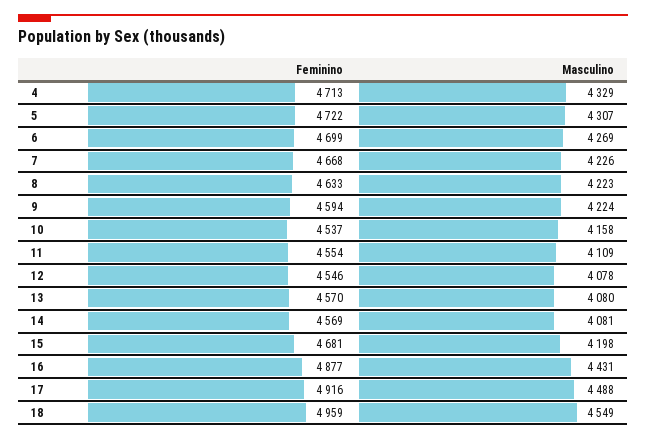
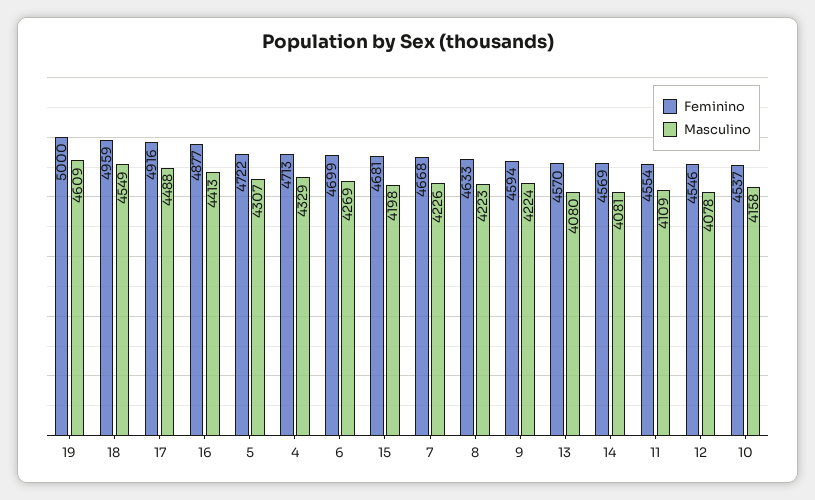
  {
    "Feminino": {
      "4": 4713,
      "5": 4722,
      "6": 4699,
      "7": 4668,
      "8": 4633,
      "9": 4594,
      "10": 4537,
      "11": 4554,
      "12": 4546,
      "13": 4570,
      "14": 4569,
      "15": 4681,
      "16": 4877,
      "17": 4916,
-     "18": 4959
+     "18": 4959,
+     "19": 5000
    },
    "Masculino": {
      "4": 4329,
      "5": 4307,
      "6": 4269,
      "7": 4226,
      "8": 4223,
      "9": 4224,
      "10": 4158,
      "11": 4109,
      "12": 4078,
      "13": 4080,
      "14": 4081,
      "15": 4198,
-     "16": 4431,
+     "16": 4413,
      "17": 4488,
-     "18": 4549
+     "18": 4549,
+     "19": 4609
    }
  }

